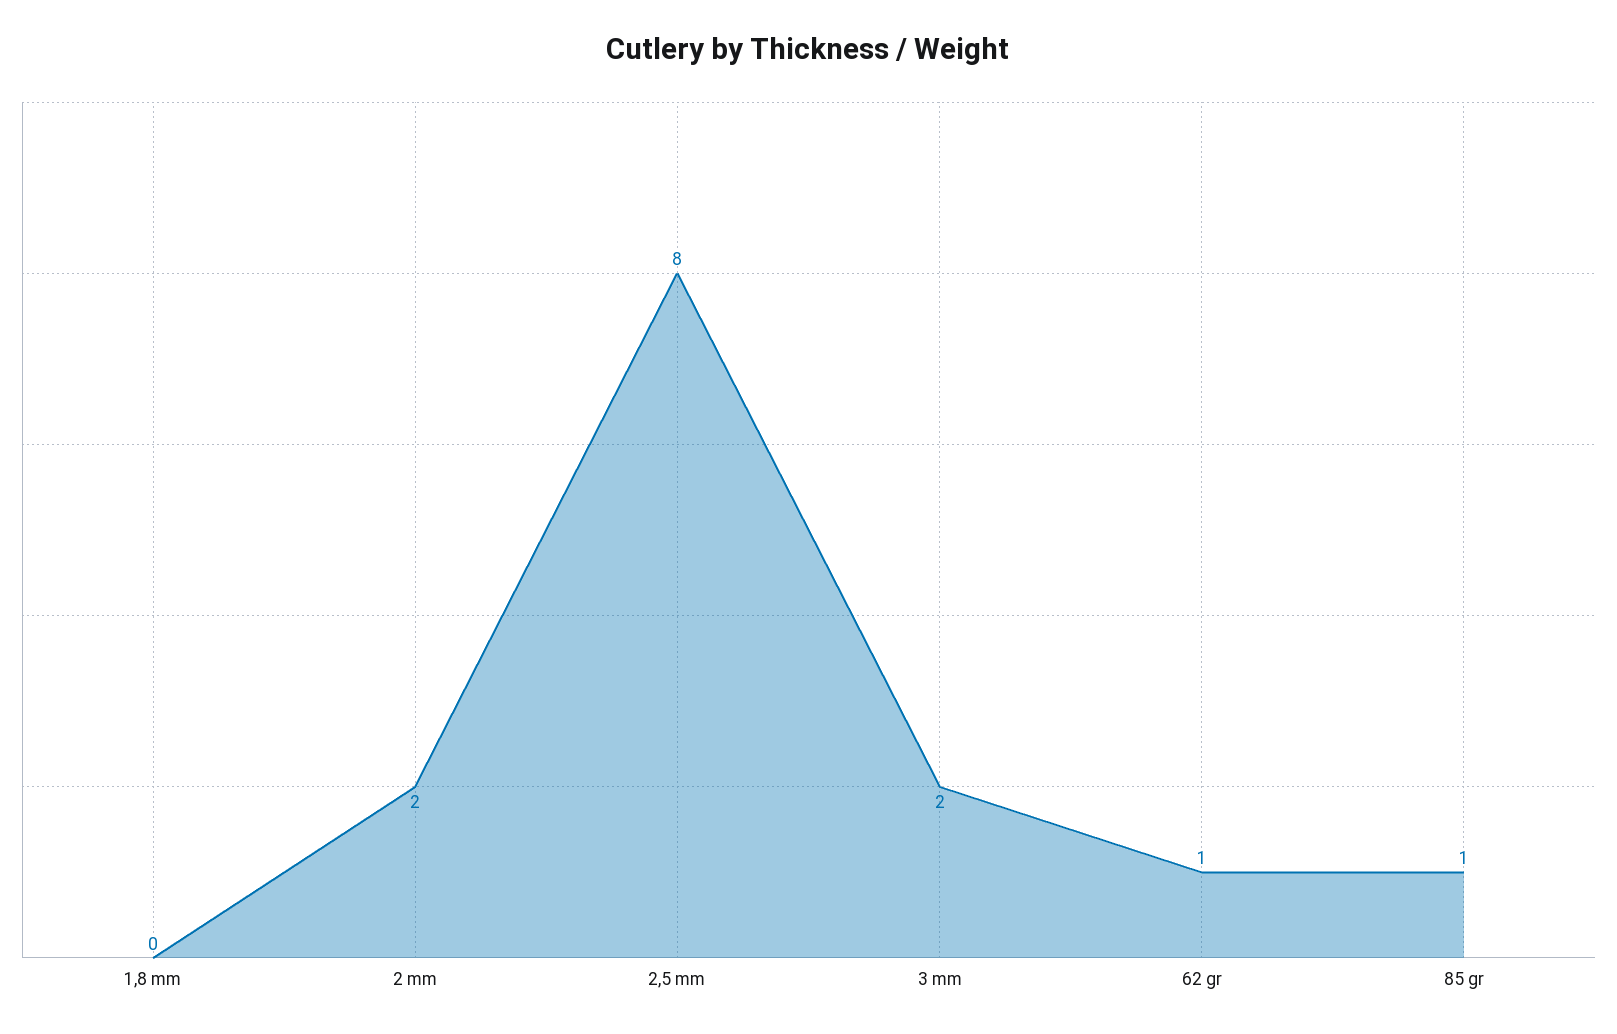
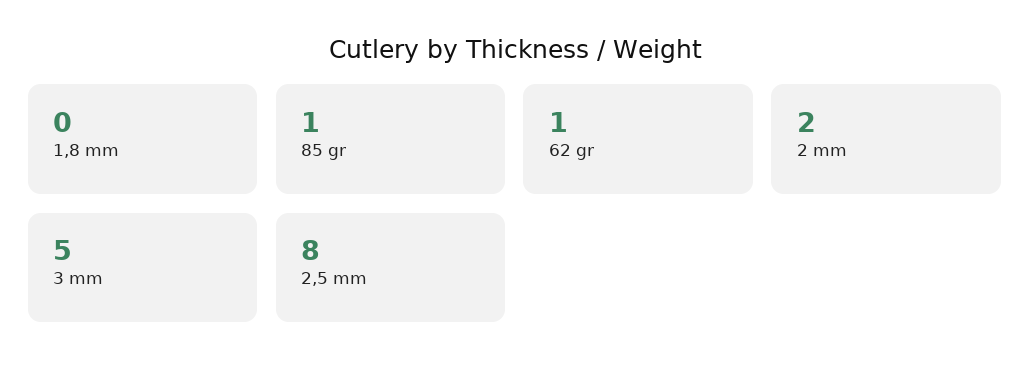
  {
    "1,8 mm": 0,
    "2 mm": 2,
    "2,5 mm": 8,
-   "3 mm": 2,
+   "3 mm": 5,
    "62 gr": 1,
    "85 gr": 1
  }

